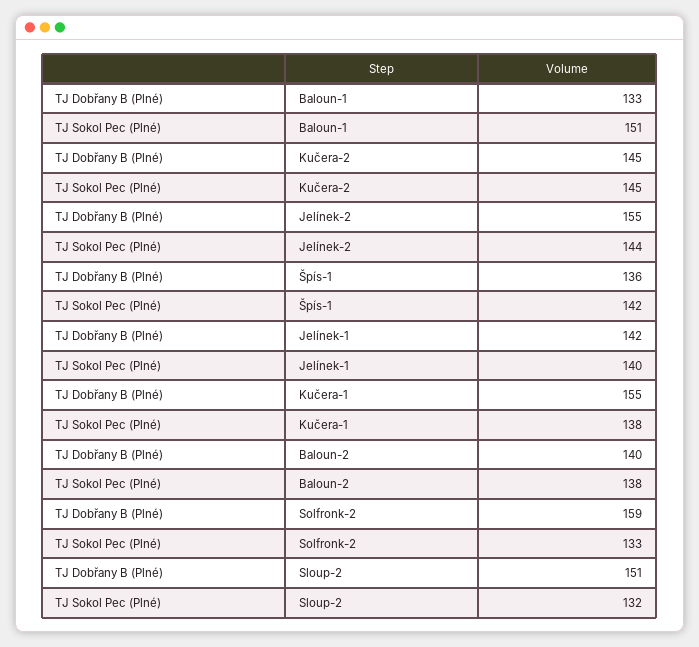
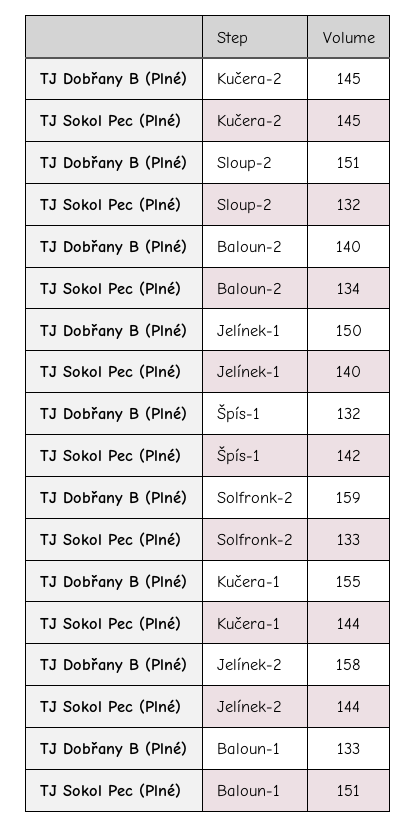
  {
    "TJ Dobřany B (Plné)": {
      "Baloun-1": 133,
      "Kučera-2": 145,
-     "Jelínek-2": 155,
+     "Jelínek-2": 158,
-     "Špís-1": 136,
+     "Špís-1": 132,
-     "Jelínek-1": 142,
+     "Jelínek-1": 150,
      "Kučera-1": 155,
      "Baloun-2": 140,
      "Solfronk-2": 159,
      "Sloup-2": 151
    },
    "TJ Sokol Pec (Plné)": {
      "Baloun-1": 151,
      "Kučera-2": 145,
      "Jelínek-2": 144,
      "Špís-1": 142,
      "Jelínek-1": 140,
-     "Kučera-1": 138,
+     "Kučera-1": 144,
-     "Baloun-2": 138,
+     "Baloun-2": 134,
      "Solfronk-2": 133,
      "Sloup-2": 132
    }
  }

